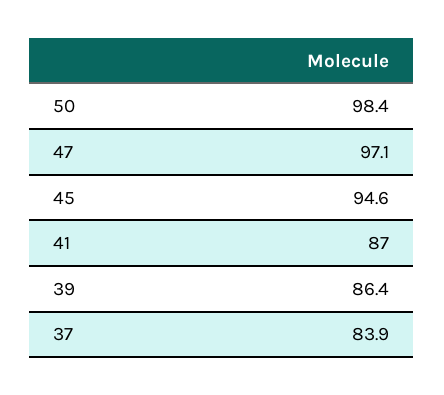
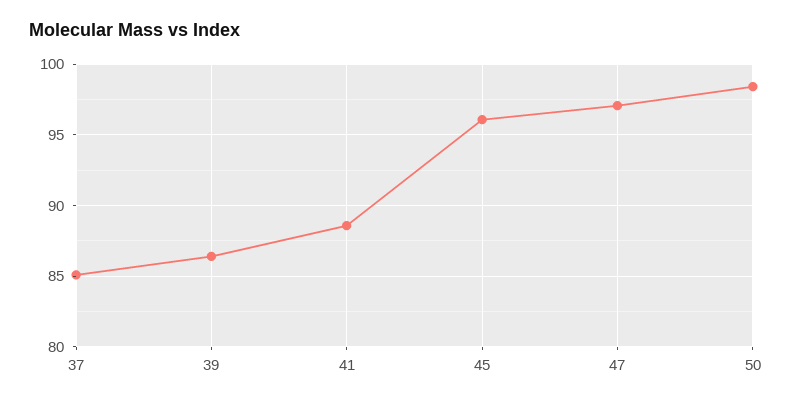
  {
    "50": 98.4,
    "47": 97.1,
-   "45": 94.6,
+   "45": 96,
-   "41": 87,
+   "41": 88.5,
    "39": 86.4,
-   "37": 83.9
+   "37": 85
  }

